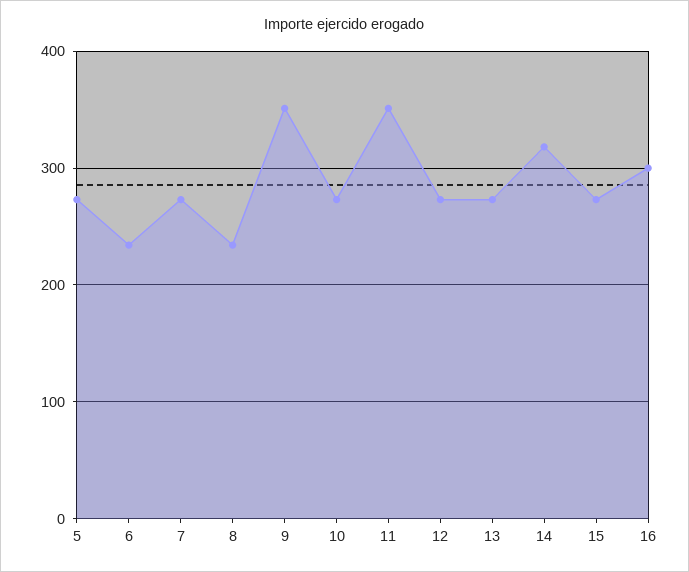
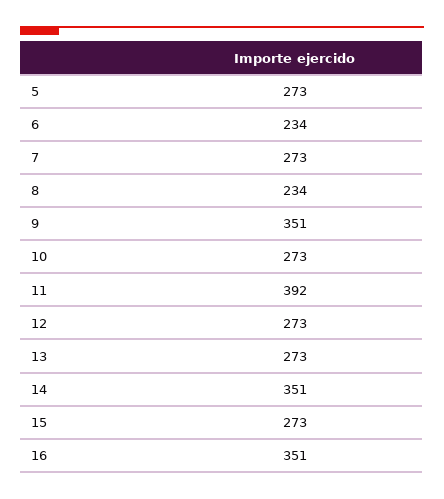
  {
    "5": 273,
    "6": 234,
    "7": 273,
    "8": 234,
    "9": 351,
    "10": 273,
-   "11": 350,
+   "11": 392,
    "12": 273,
    "13": 273,
-   "14": 320,
+   "14": 351,
    "15": 273,
-   "16": 300
+   "16": 351
  }

